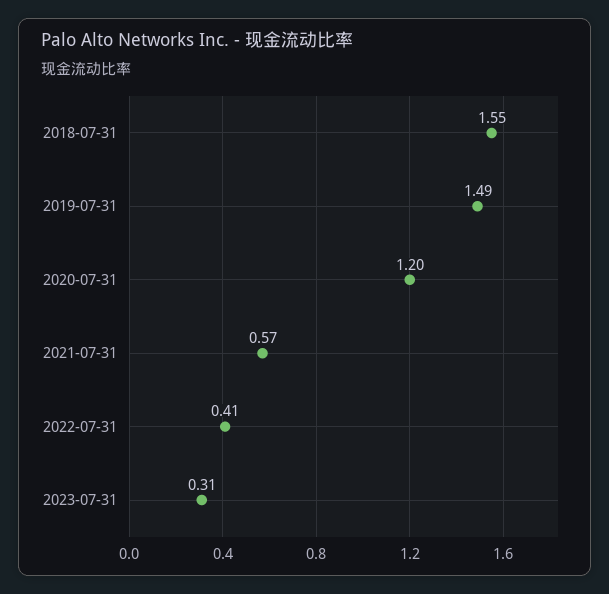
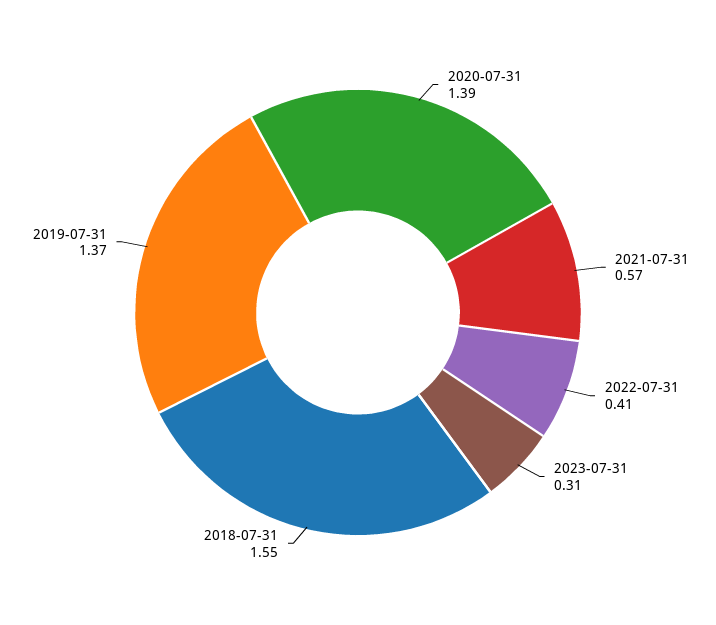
  {
    "2018-07-31": 1.55,
-   "2019-07-31": 1.49,
+   "2019-07-31": 1.37,
-   "2020-07-31": 1.2,
+   "2020-07-31": 1.39,
    "2021-07-31": 0.57,
    "2022-07-31": 0.41,
    "2023-07-31": 0.31
  }

